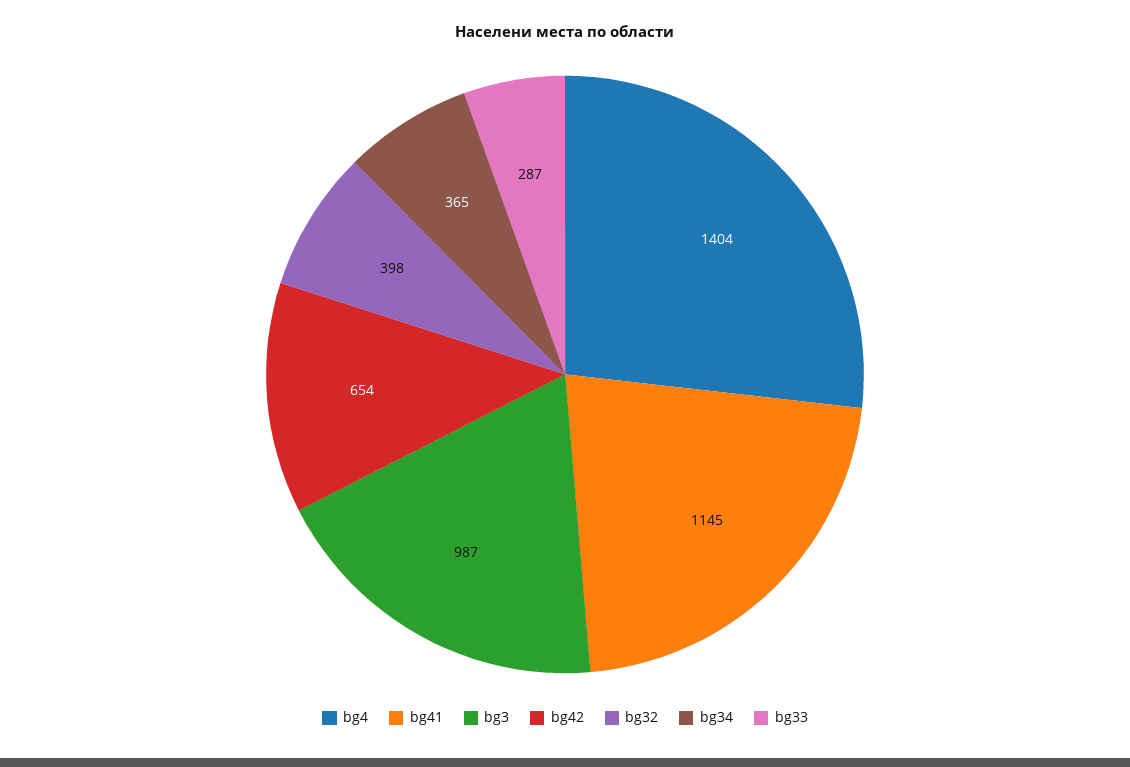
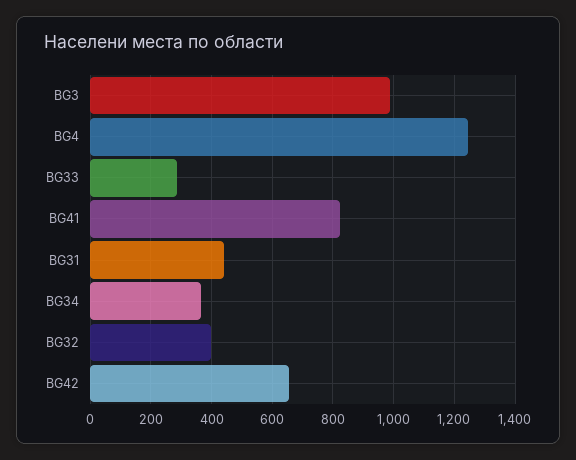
  {
-   "bg4": 1404,
+   "bg4": 1240,
-   "bg41": 1145,
+   "bg41": 820,
    "bg3": 987,
    "bg42": 654,
    "bg32": 398,
    "bg34": 365,
-   "bg33": 287
+   "bg33": 287,
+   "BG31": 440
  }

